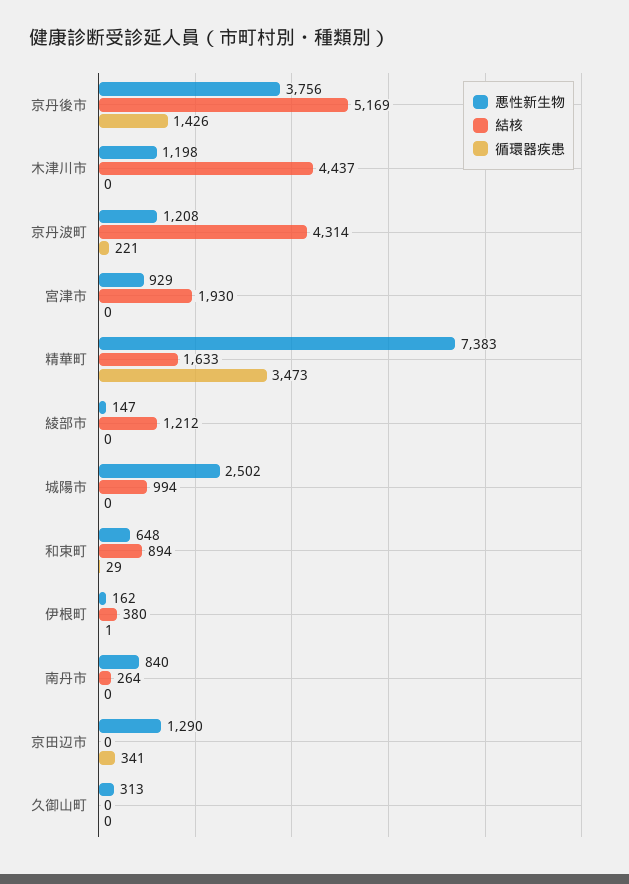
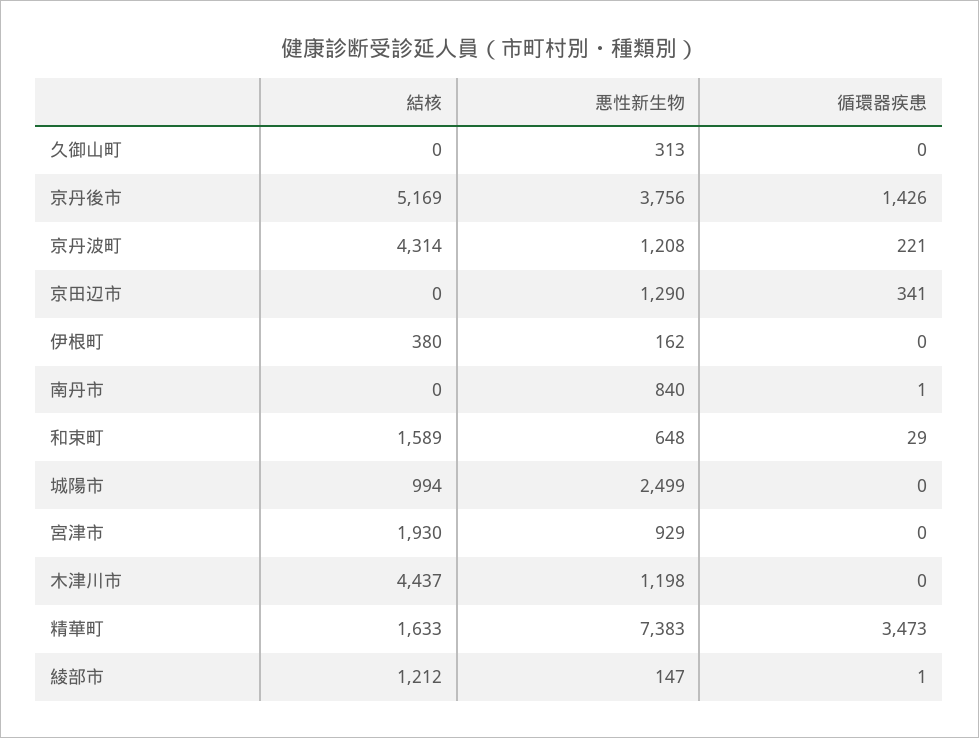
  {
    "悪性新生物": {
      "京丹後市": 3756,
      "木津川市": 1198,
      "京丹波町": 1208,
      "宮津市": 929,
      "精華町": 7383,
      "綾部市": 147,
-     "城陽市": 2502,
+     "城陽市": 2499,
      "和束町": 648,
      "伊根町": 162,
      "南丹市": 840,
      "京田辺市": 1290,
      "久御山町": 313
    },
    "結核": {
      "京丹後市": 5169,
      "木津川市": 4437,
      "京丹波町": 4314,
      "宮津市": 1930,
      "精華町": 1633,
      "綾部市": 1212,
      "城陽市": 994,
-     "和束町": 894,
+     "和束町": 1589,
      "伊根町": 380,
-     "南丹市": 264,
+     "南丹市": 0,
      "京田辺市": 0,
      "久御山町": 0
    },
    "循環器疾患": {
      "京丹後市": 1426,
      "木津川市": 0,
      "京丹波町": 221,
      "宮津市": 0,
      "精華町": 3473,
-     "綾部市": 0,
+     "綾部市": 1,
      "城陽市": 0,
      "和束町": 29,
-     "伊根町": 1,
+     "伊根町": 0,
-     "南丹市": 0,
+     "南丹市": 1,
      "京田辺市": 341,
      "久御山町": 0
    }
  }

